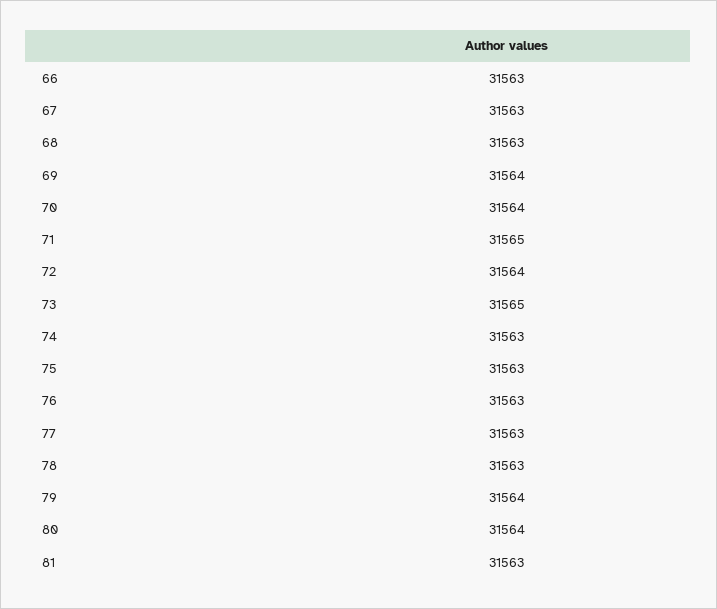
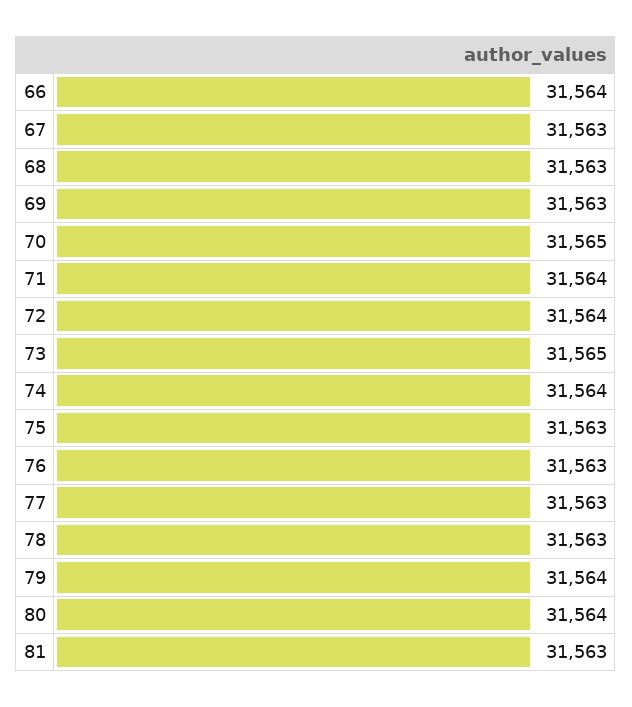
  {
-   "66": 31563,
+   "66": 31564,
    "67": 31563,
    "68": 31563,
-   "69": 31564,
+   "69": 31563,
-   "70": 31564,
+   "70": 31565,
-   "71": 31565,
+   "71": 31564,
    "72": 31564,
    "73": 31565,
-   "74": 31563,
+   "74": 31564,
    "75": 31563,
    "76": 31563,
    "77": 31563,
    "78": 31563,
    "79": 31564,
    "80": 31564,
    "81": 31563
  }

